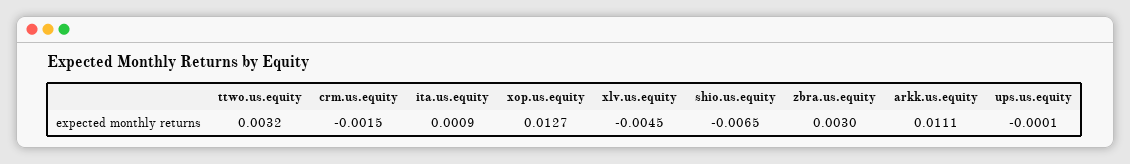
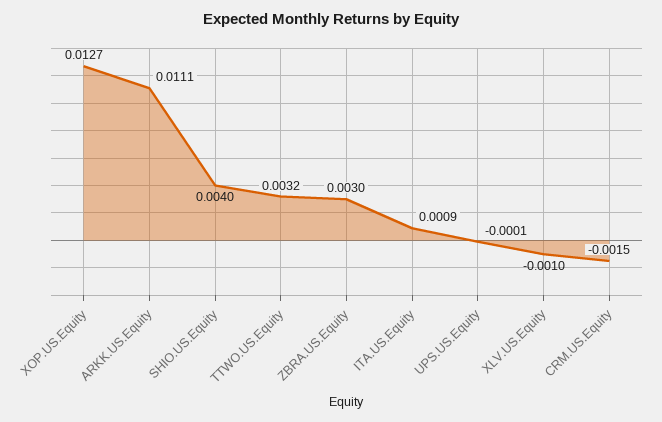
  {
    "ttwo.us.equity": 0.0032,
    "crm.us.equity": -0.0015,
    "ita.us.equity": 0.0009,
    "xop.us.equity": 0.0127,
-   "xlv.us.equity": -0.0045,
+   "xlv.us.equity": -0.001,
-   "shio.us.equity": -0.0065,
+   "shio.us.equity": 0.004,
    "zbra.us.equity": 0.003,
    "arkk.us.equity": 0.0111,
    "ups.us.equity": -0.0001
  }

